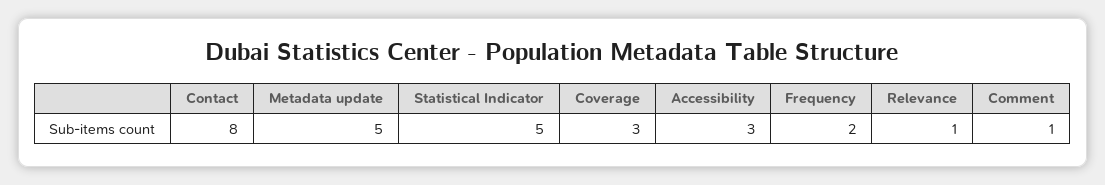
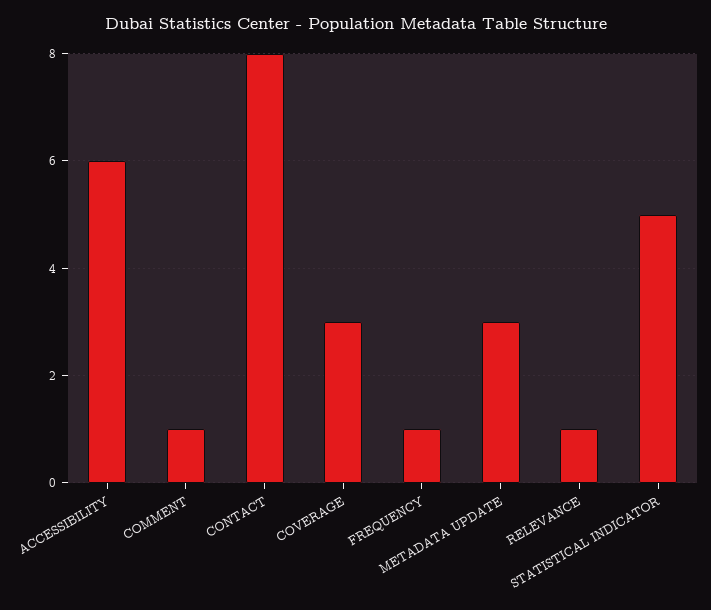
  {
    "Contact": 8,
-   "Metadata update": 5,
+   "Metadata update": 3,
    "Statistical Indicator": 5,
    "Coverage": 3,
-   "Accessibility": 3,
+   "Accessibility": 6,
-   "Frequency": 2,
+   "Frequency": 1,
    "Relevance": 1,
    "Comment": 1
  }

